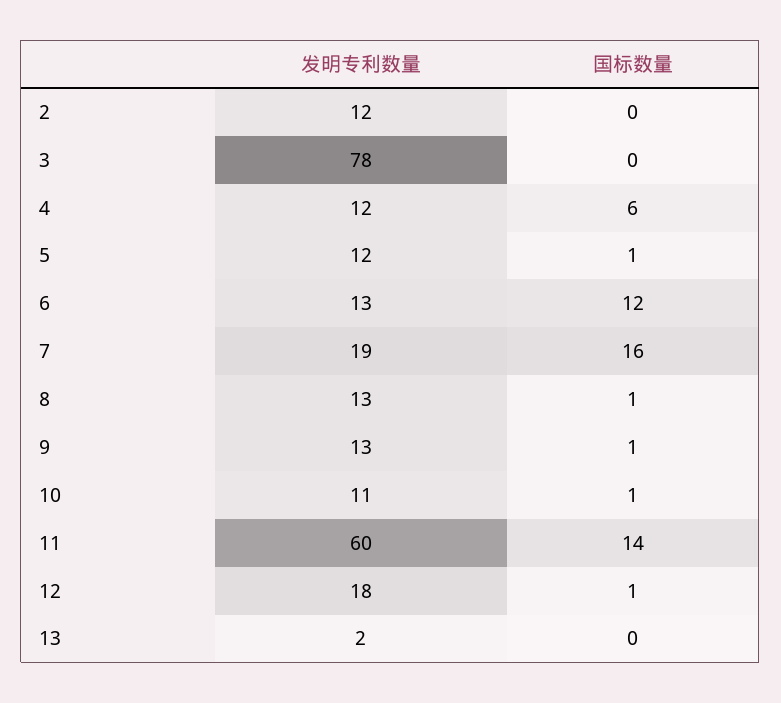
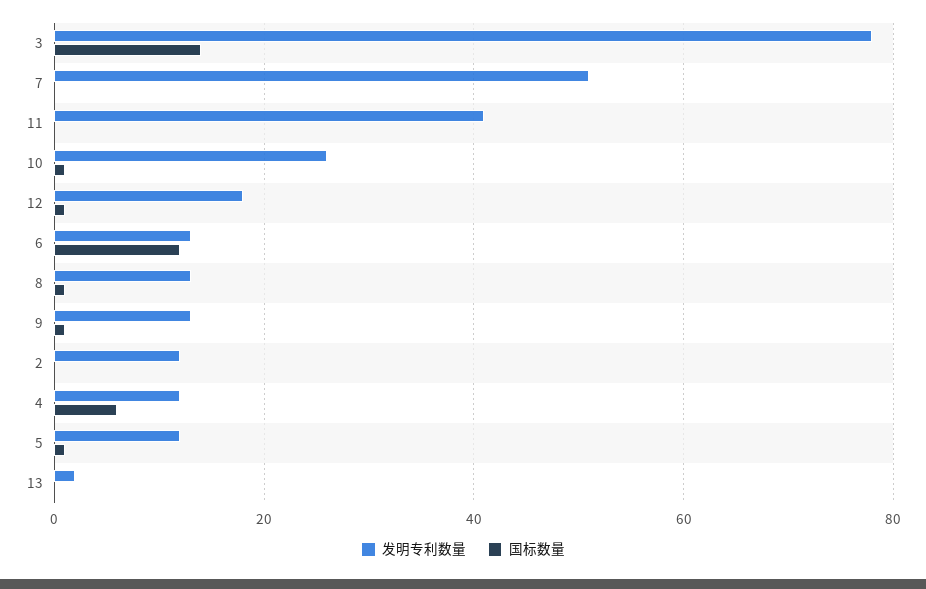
  {
    "发明专利数量": {
      "2": 12,
      "3": 78,
      "4": 12,
      "5": 12,
      "6": 13,
-     "7": 19,
+     "7": 50,
      "8": 13,
      "9": 13,
-     "10": 11,
+     "10": 25,
-     "11": 60,
+     "11": 40,
      "12": 18,
      "13": 2
    },
    "国标数量": {
      "2": 0,
-     "3": 0,
+     "3": 15,
      "4": 6,
      "5": 1,
      "6": 12,
-     "7": 16,
+     "7": 0,
      "8": 1,
      "9": 1,
      "10": 1,
-     "11": 14,
+     "11": 0,
      "12": 1,
      "13": 0
    }
  }

